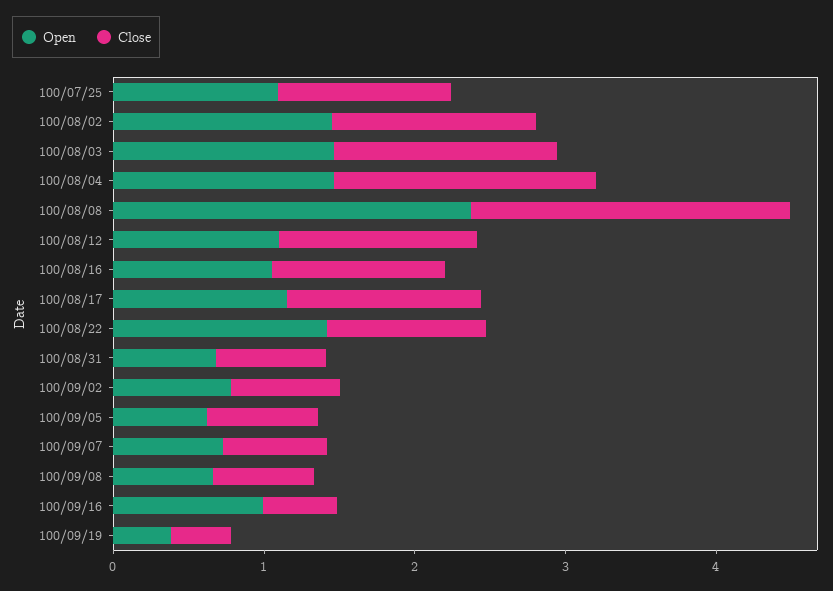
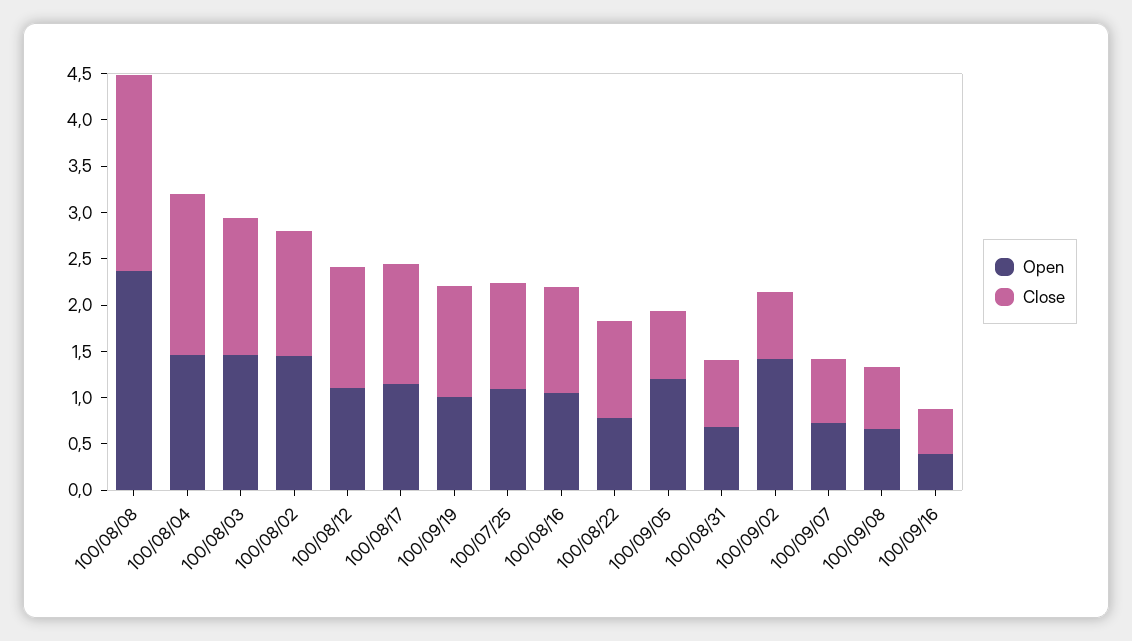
  {
    "Open": {
      "100/07/25": 1.1,
      "100/08/02": 1.5,
      "100/08/03": 1.5,
      "100/08/04": 1.5,
      "100/08/08": 2.4,
      "100/08/12": 1.1,
      "100/08/16": 1.1,
      "100/08/17": 1.2,
-     "100/08/22": 1.4,
+     "100/08/22": 0.8,
      "100/08/31": 0.7,
-     "100/09/02": 0.8,
+     "100/09/02": 1.4,
-     "100/09/05": 0.6,
+     "100/09/05": 1.2,
      "100/09/07": 0.7,
      "100/09/08": 0.7,
-     "100/09/16": 1,
+     "100/09/16": 0.4,
-     "100/09/19": 0.4
+     "100/09/19": 1
    },
    "Close": {
      "100/07/25": 1.2,
      "100/08/02": 1.4,
      "100/08/03": 1.5,
      "100/08/04": 1.7,
      "100/08/08": 2.1,
      "100/08/12": 1.3,
      "100/08/16": 1.2,
      "100/08/17": 1.3,
      "100/08/22": 1.1,
      "100/08/31": 0.7,
      "100/09/02": 0.7,
      "100/09/05": 0.7,
      "100/09/07": 0.7,
      "100/09/08": 0.7,
      "100/09/16": 0.5,
-     "100/09/19": 0.4
+     "100/09/19": 1.2
    }
  }

